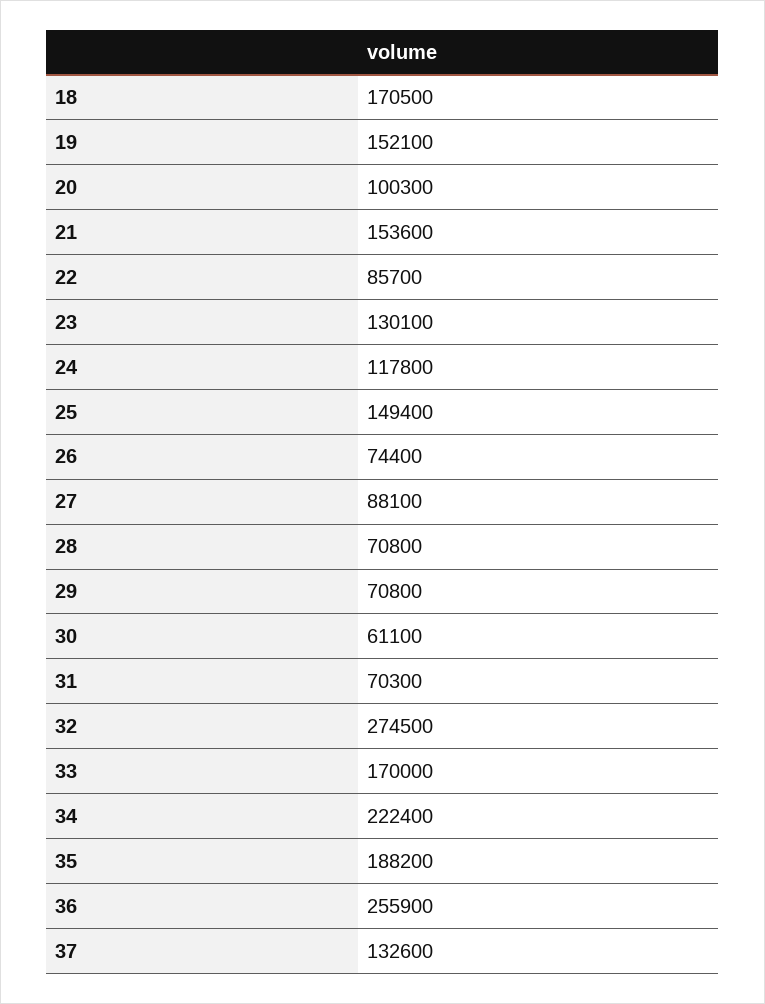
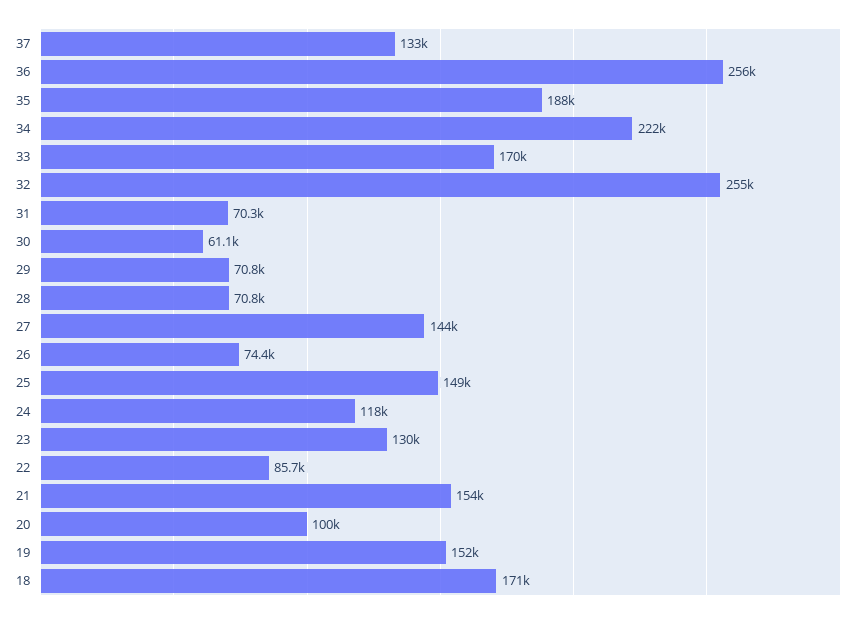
  {
    "18": 170500,
    "19": 152100,
    "20": 100300,
    "21": 153600,
    "22": 85700,
    "23": 130100,
    "24": 117800,
    "25": 149400,
    "26": 74400,
-   "27": 88100,
+   "27": 144000,
    "28": 70800,
    "29": 70800,
    "30": 61100,
    "31": 70300,
-   "32": 274500,
+   "32": 255000,
    "33": 170000,
    "34": 222400,
    "35": 188200,
    "36": 255900,
    "37": 132600
  }

